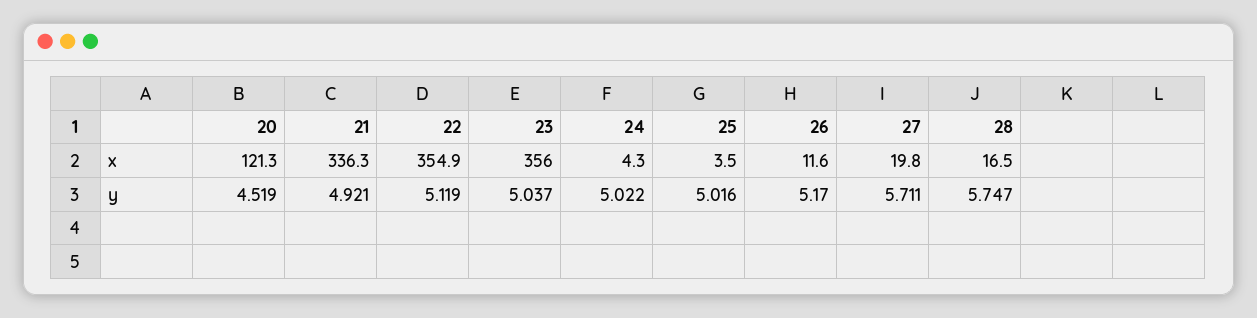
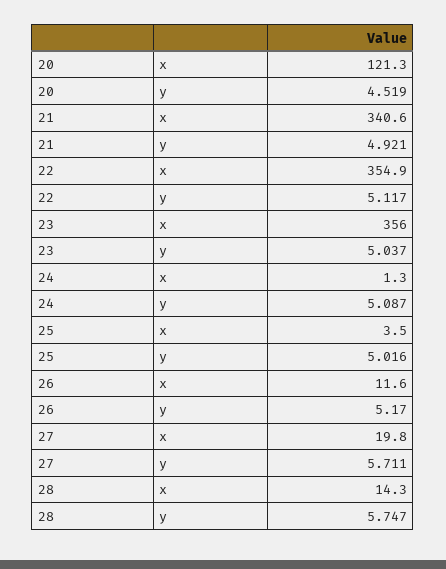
  {
    "20": {
      "x": 121.3,
      "y": 4.519
    },
    "21": {
-     "x": 336.3,
+     "x": 340.6,
      "y": 4.921
    },
    "22": {
      "x": 354.9,
-     "y": 5.119
+     "y": 5.117
    },
    "23": {
      "x": 356,
      "y": 5.037
    },
    "24": {
-     "x": 4.3,
+     "x": 1.3,
-     "y": 5.022
+     "y": 5.087
    },
    "25": {
      "x": 3.5,
      "y": 5.016
    },
    "26": {
      "x": 11.6,
      "y": 5.17
    },
    "27": {
      "x": 19.8,
      "y": 5.711
    },
    "28": {
-     "x": 16.5,
+     "x": 14.3,
      "y": 5.747
    }
  }

